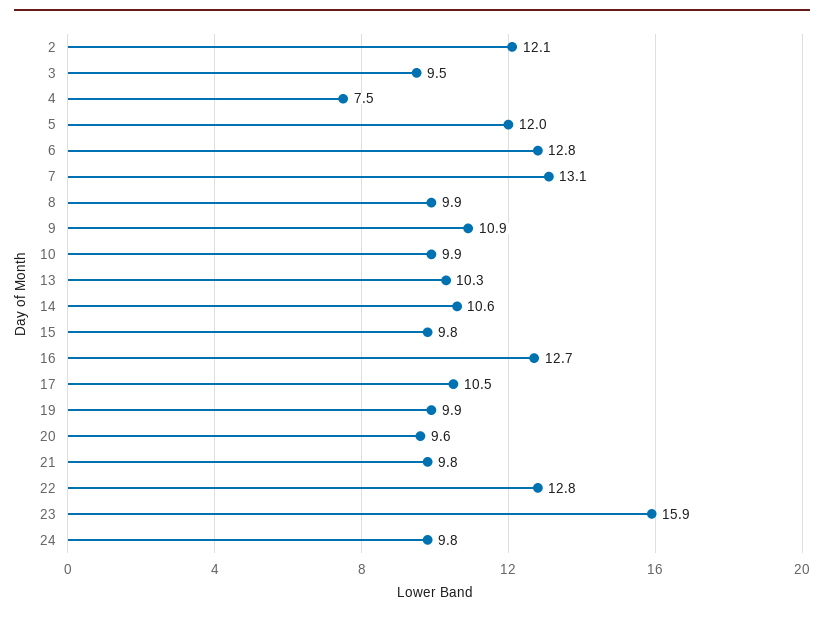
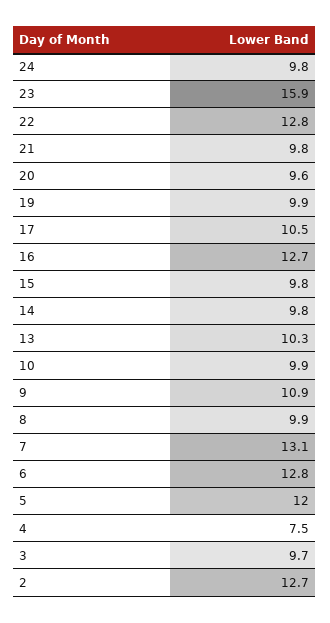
  {
-   "2": 12.1,
+   "2": 12.7,
-   "3": 9.5,
+   "3": 9.7,
    "4": 7.5,
    "5": 12,
    "6": 12.8,
    "7": 13.1,
    "8": 9.9,
    "9": 10.9,
    "10": 9.9,
    "13": 10.3,
-   "14": 10.6,
+   "14": 9.8,
    "15": 9.8,
    "16": 12.7,
    "17": 10.5,
    "19": 9.9,
    "20": 9.6,
    "21": 9.8,
    "22": 12.8,
    "23": 15.9,
    "24": 9.8
  }

